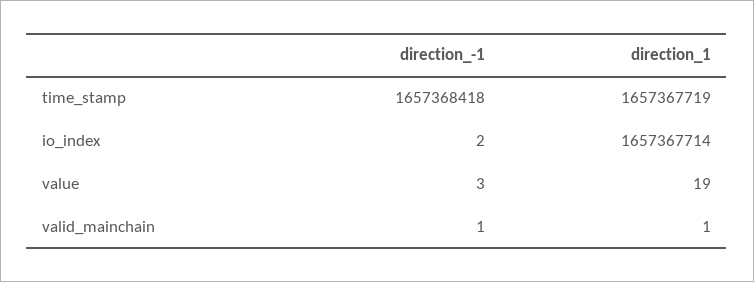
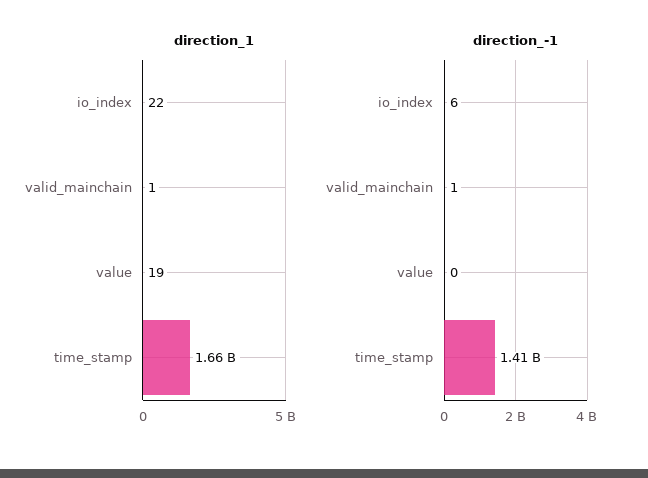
  {
    "direction_-1": {
-     "time_stamp": 1657368418,
+     "time_stamp": 1410000000,
-     "io_index": 2,
+     "io_index": 6,
-     "value": 3,
+     "value": 0,
      "valid_mainchain": 1
    },
    "direction_1": {
      "time_stamp": 1657367719,
-     "io_index": 1657367714,
+     "io_index": 22,
      "value": 19,
      "valid_mainchain": 1
    }
  }

